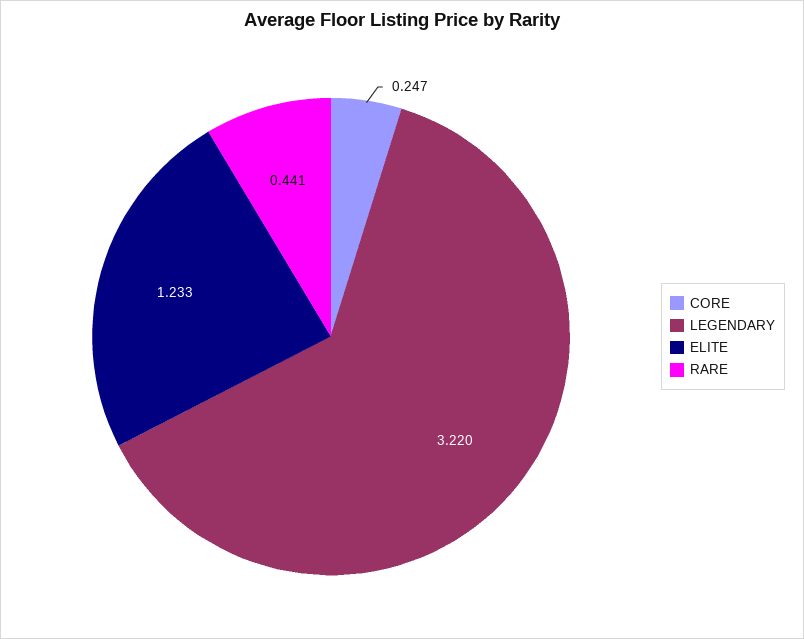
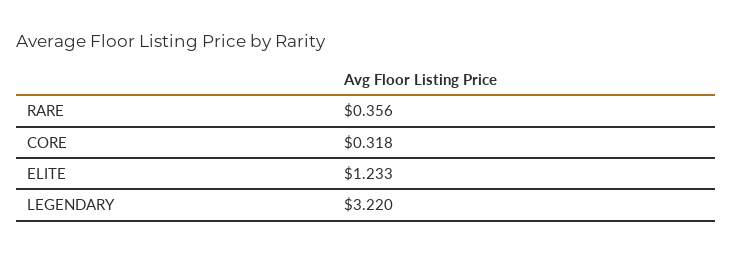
  {
-   "CORE": 0.247,
+   "CORE": 0.318,
    "LEGENDARY": 3.22,
    "ELITE": 1.233,
-   "RARE": 0.441
+   "RARE": 0.356
  }

